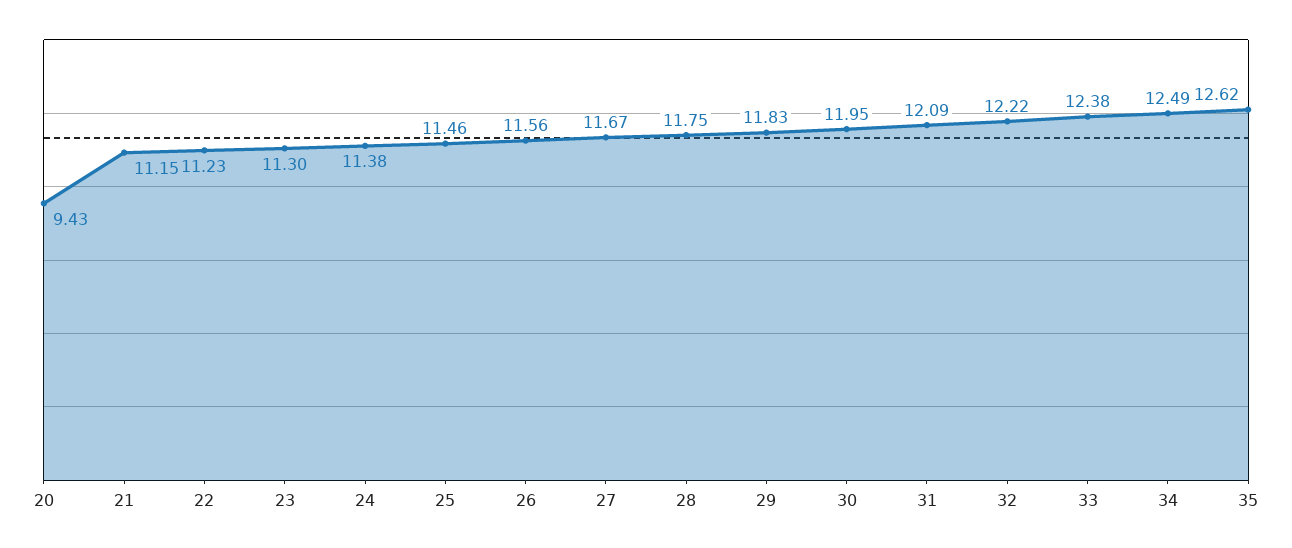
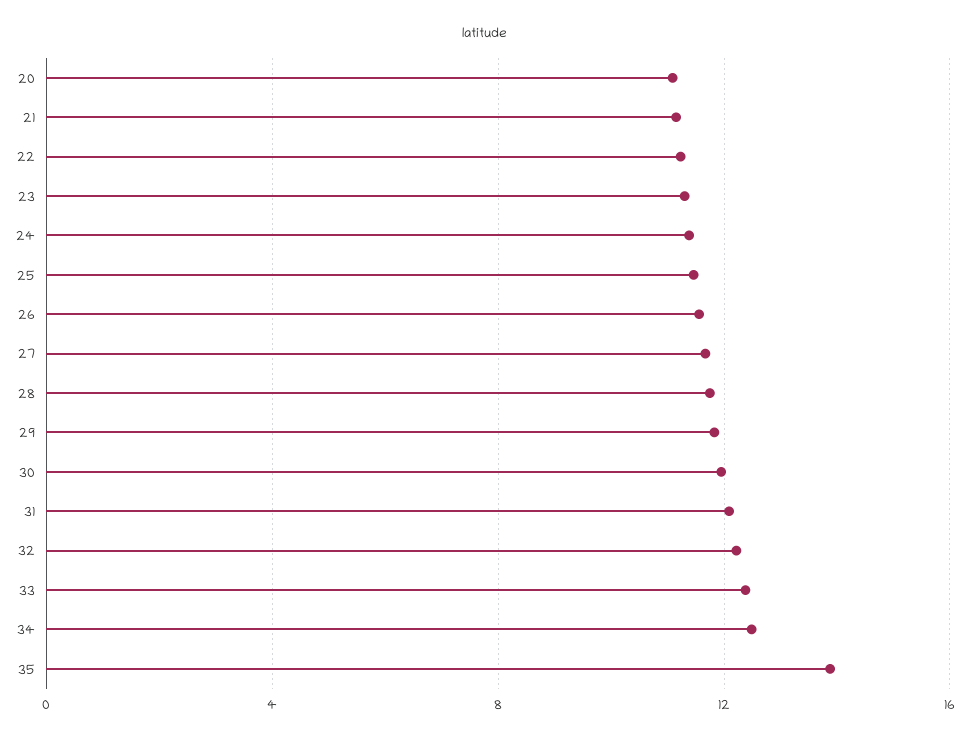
  {
-   "20": 9.43,
+   "20": 11,
    "21": 11.15,
    "22": 11.23,
    "23": 11.3,
    "24": 11.38,
    "25": 11.46,
    "26": 11.56,
    "27": 11.67,
    "28": 11.75,
    "29": 11.83,
    "30": 11.95,
    "31": 12.09,
    "32": 12.22,
    "33": 12.38,
    "34": 12.49,
-   "35": 12.62
+   "35": 14
  }

